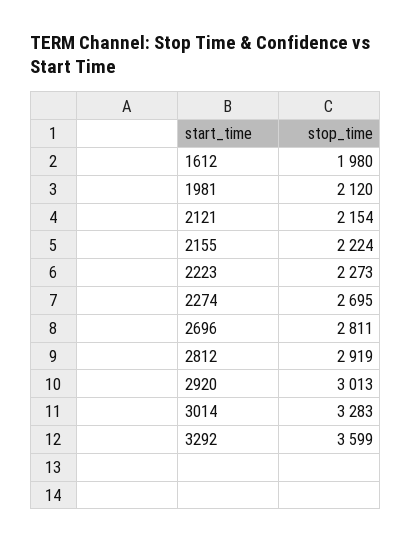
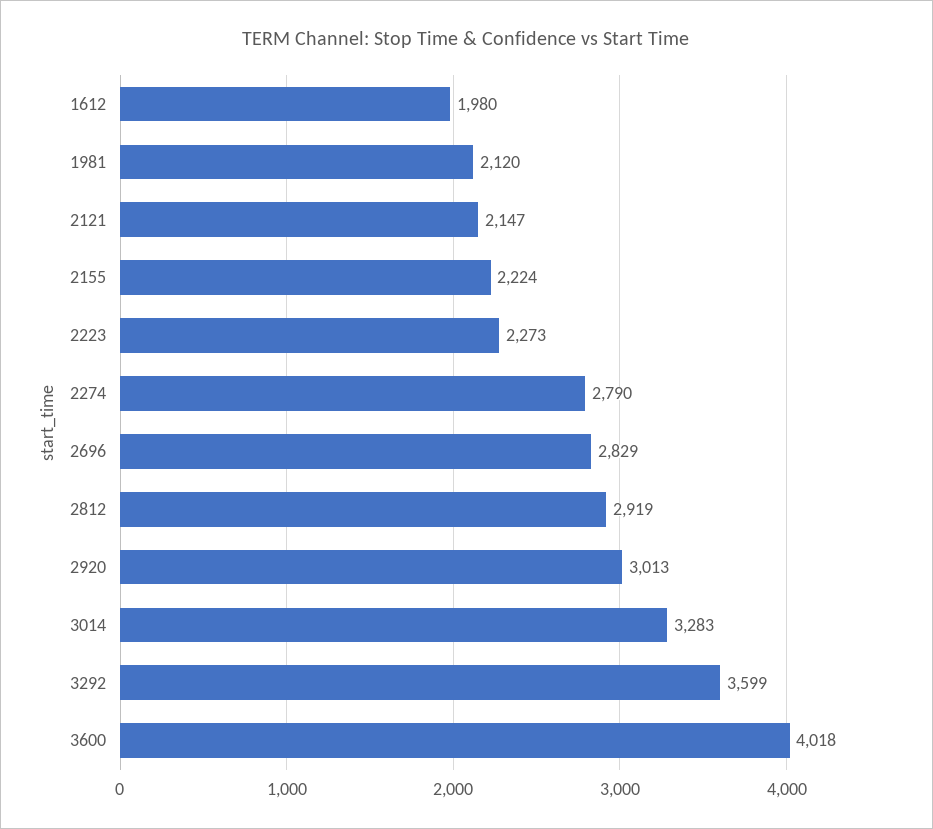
  {
    "1612": 1980,
    "1981": 2120,
-   "2121": 2154,
+   "2121": 2147,
    "2155": 2224,
    "2223": 2273,
-   "2274": 2695,
+   "2274": 2790,
-   "2696": 2811,
+   "2696": 2829,
    "2812": 2919,
    "2920": 3013,
    "3014": 3283,
-   "3292": 3599
+   "3292": 3599,
+   "3600": 4018
  }

